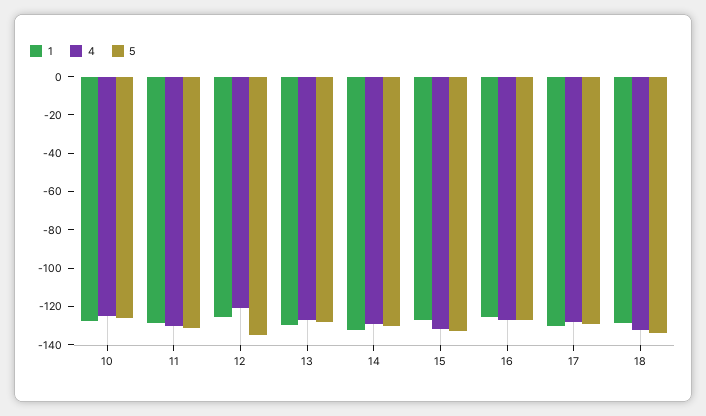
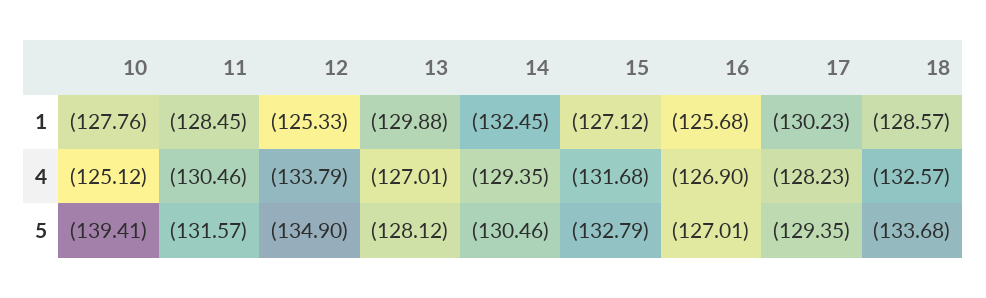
  {
    "1": {
      "10": -127.76,
      "11": -128.45,
      "12": -125.33,
      "13": -129.88,
      "14": -132.45,
      "15": -127.12,
      "16": -125.68,
      "17": -130.23,
      "18": -128.57
    },
    "4": {
      "10": -125.12,
      "11": -130.46,
-     "12": -120,
+     "12": -133.79,
      "13": -127.01,
      "14": -129.35,
      "15": -131.68,
      "16": -126.9,
      "17": -128.23,
      "18": -132.57
    },
    "5": {
-     "10": -125,
+     "10": -139.41,
      "11": -131.57,
      "12": -134.9,
      "13": -128.12,
      "14": -130.46,
      "15": -132.79,
      "16": -127.01,
      "17": -129.35,
      "18": -133.68
    }
  }

